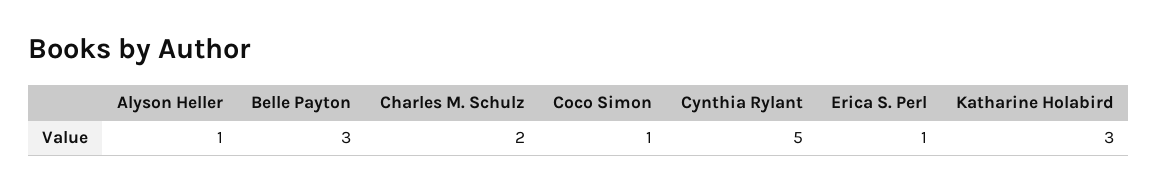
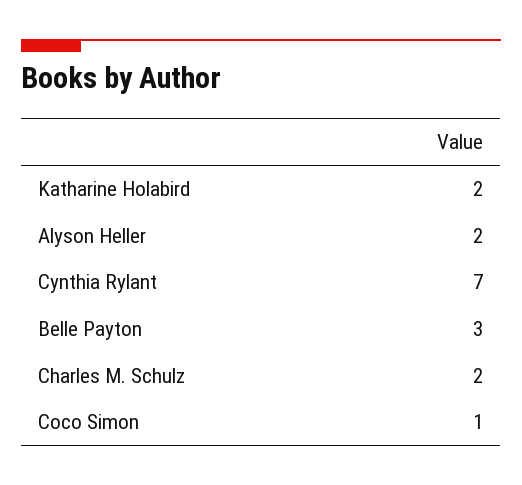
  {
-   "Alyson Heller": 1,
+   "Alyson Heller": 2,
    "Belle Payton": 3,
    "Charles M. Schulz": 2,
    "Coco Simon": 1,
-   "Cynthia Rylant": 5,
+   "Cynthia Rylant": 7,
-   "Erica S. Perl": 1,
-   "Katharine Holabird": 3
+   "Katharine Holabird": 2
  }

